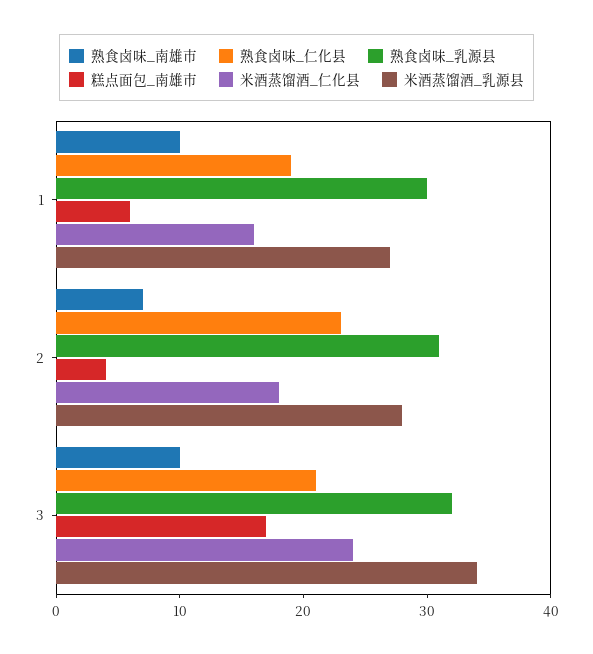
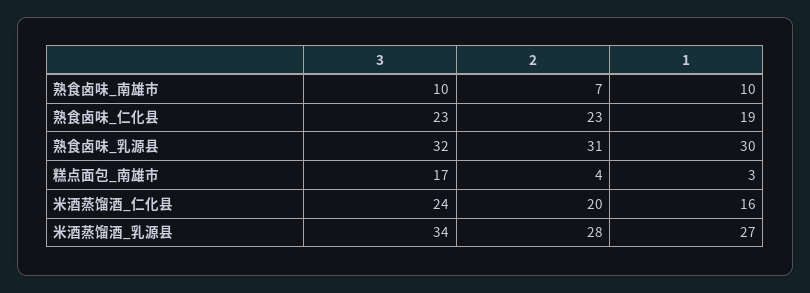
  {
    "熟食卤味_南雄市": {
      "1": 10,
      "2": 7,
      "3": 10
    },
    "熟食卤味_仁化县": {
      "1": 19,
      "2": 23,
-     "3": 21
+     "3": 23
    },
    "熟食卤味_乳源县": {
      "1": 30,
      "2": 31,
      "3": 32
    },
    "糕点面包_南雄市": {
-     "1": 6,
+     "1": 3,
      "2": 4,
      "3": 17
    },
    "米酒蒸馏酒_仁化县": {
      "1": 16,
-     "2": 18,
+     "2": 20,
      "3": 24
    },
    "米酒蒸馏酒_乳源县": {
      "1": 27,
      "2": 28,
      "3": 34
    }
  }

